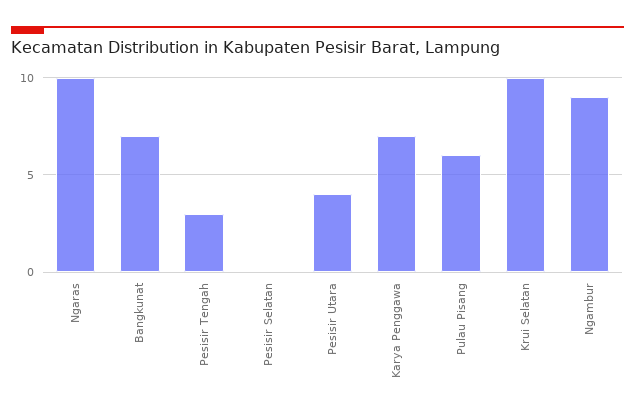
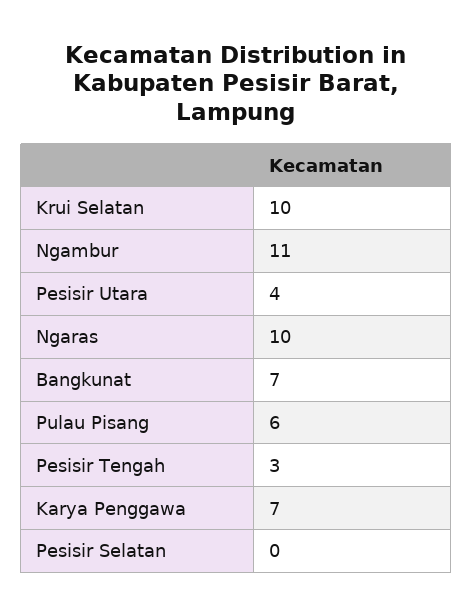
  {
    "Ngaras": 10,
    "Bangkunat": 7,
    "Pesisir Tengah": 3,
    "Pesisir Selatan": 0,
    "Pesisir Utara": 4,
    "Karya Penggawa": 7,
    "Pulau Pisang": 6,
    "Krui Selatan": 10,
-   "Ngambur": 9
+   "Ngambur": 11
  }

